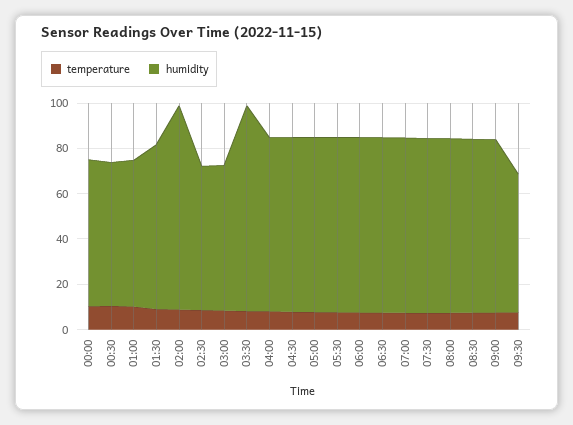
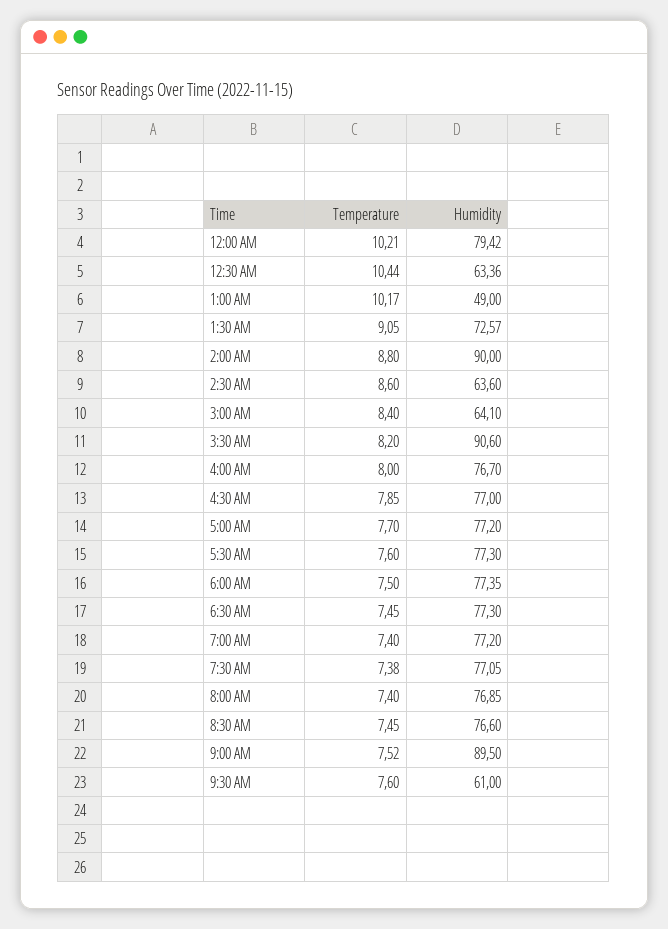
  {
    "temperature": {
      "00:00": 10.21,
      "00:30": 10.44,
      "01:00": 10.17,
      "01:30": 9.05,
      "02:00": 8.8,
      "02:30": 8.6,
      "03:00": 8.4,
      "03:30": 8.2,
      "04:00": 8,
      "04:30": 7.85,
      "05:00": 7.7,
      "05:30": 7.6,
      "06:00": 7.5,
      "06:30": 7.45,
      "07:00": 7.4,
      "07:30": 7.38,
      "08:00": 7.4,
      "08:30": 7.45,
      "09:00": 7.52,
      "09:30": 7.6
    },
    "humidity": {
-     "00:00": 65,
+     "00:00": 79.42,
      "00:30": 63.36,
-     "01:00": 65,
+     "01:00": 49,
      "01:30": 72.57,
      "02:00": 90,
      "02:30": 63.6,
      "03:00": 64.1,
      "03:30": 90.6,
      "04:00": 76.7,
      "04:30": 77,
      "05:00": 77.2,
      "05:30": 77.3,
      "06:00": 77.35,
      "06:30": 77.3,
      "07:00": 77.2,
      "07:30": 77.05,
      "08:00": 76.85,
      "08:30": 76.6,
-     "09:00": 75,
+     "09:00": 89.5,
      "09:30": 61
    }
  }

